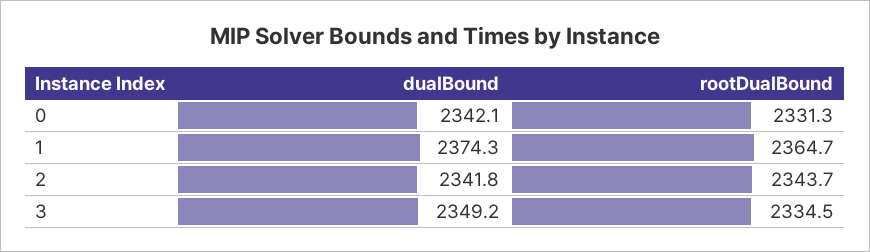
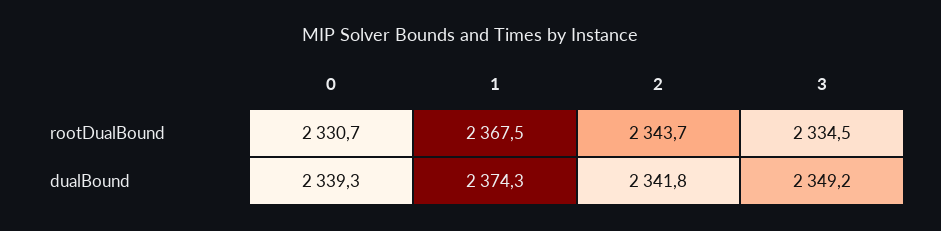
  {
    "dualBound": {
-     "0": 2342.1,
+     "0": 2339.3,
      "1": 2374.3,
      "2": 2341.8,
      "3": 2349.2
    },
    "rootDualBound": {
-     "0": 2331.3,
+     "0": 2330.7,
-     "1": 2364.7,
+     "1": 2367.5,
      "2": 2343.7,
      "3": 2334.5
    }
  }

